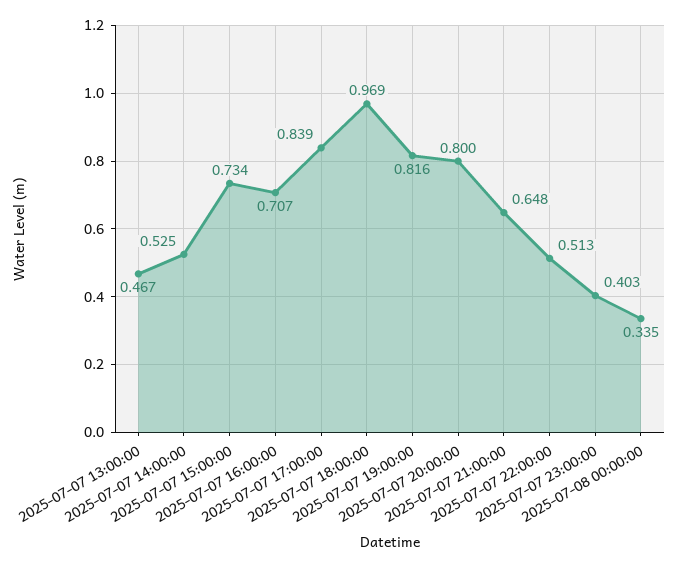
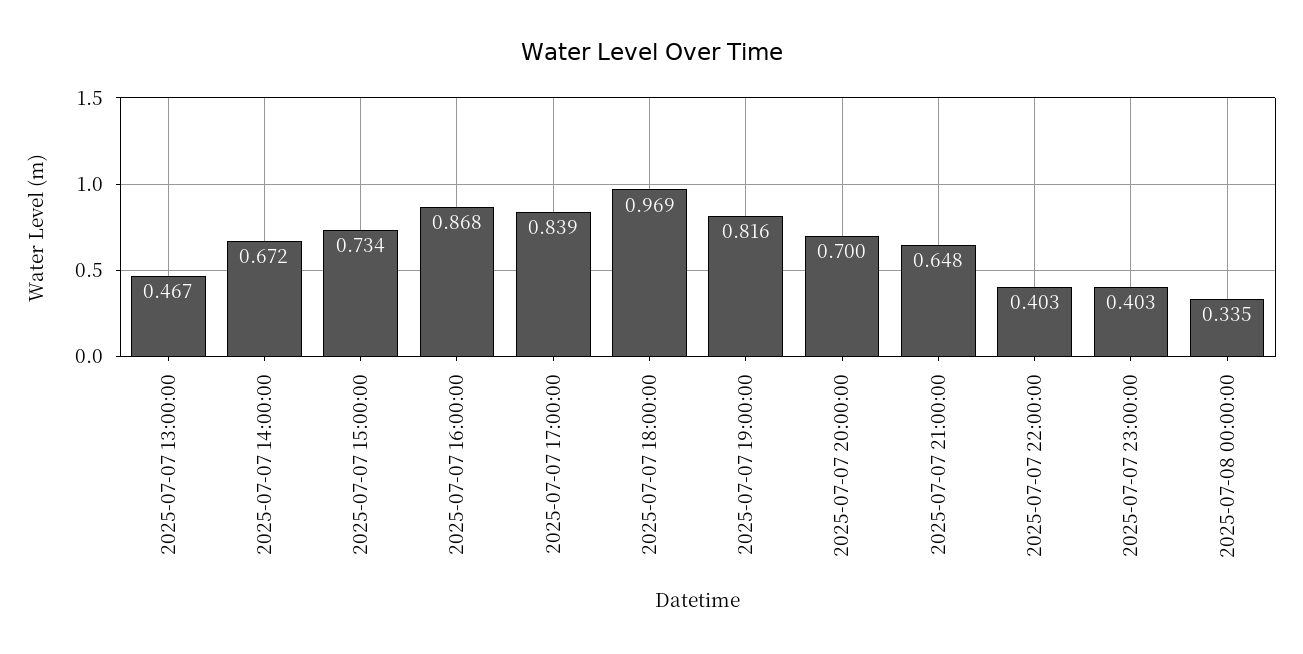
  {
    "2025-07-07 13:00:00": 0.467,
-   "2025-07-07 14:00:00": 0.525,
+   "2025-07-07 14:00:00": 0.672,
    "2025-07-07 15:00:00": 0.734,
-   "2025-07-07 16:00:00": 0.707,
+   "2025-07-07 16:00:00": 0.868,
    "2025-07-07 17:00:00": 0.839,
    "2025-07-07 18:00:00": 0.969,
    "2025-07-07 19:00:00": 0.816,
-   "2025-07-07 20:00:00": 0.8,
+   "2025-07-07 20:00:00": 0.7,
    "2025-07-07 21:00:00": 0.648,
-   "2025-07-07 22:00:00": 0.513,
+   "2025-07-07 22:00:00": 0.403,
    "2025-07-07 23:00:00": 0.403,
    "2025-07-08 00:00:00": 0.335
  }

